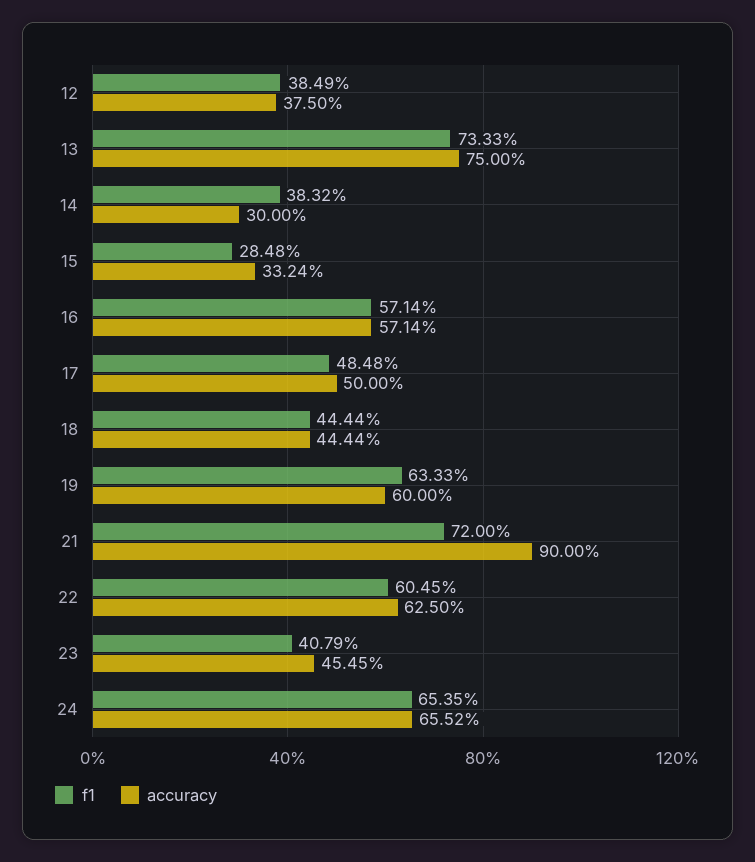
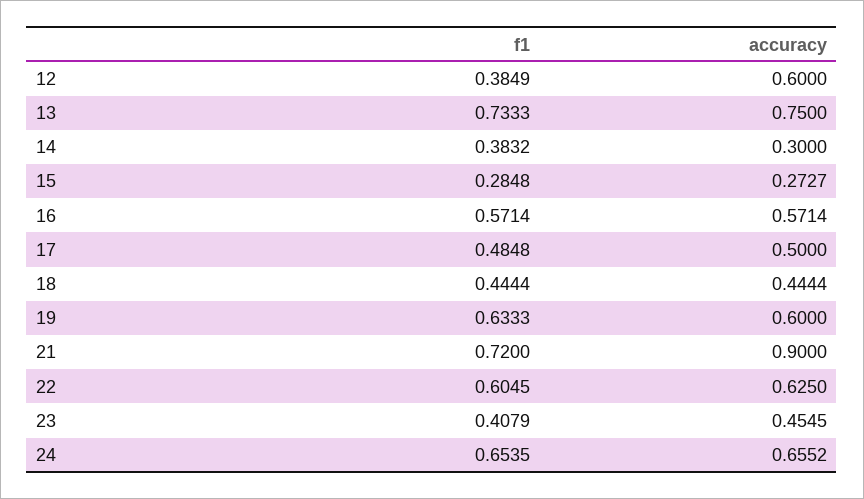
  {
    "f1": {
      "12": 0.3849,
      "13": 0.7333,
      "14": 0.3832,
      "15": 0.2848,
      "16": 0.5714,
      "17": 0.4848,
      "18": 0.4444,
      "19": 0.6333,
      "21": 0.72,
      "22": 0.6045,
      "23": 0.4079,
      "24": 0.6535
    },
    "accuracy": {
-     "12": 0.375,
+     "12": 0.6,
      "13": 0.75,
      "14": 0.3,
-     "15": 0.3324,
+     "15": 0.2727,
      "16": 0.5714,
      "17": 0.5,
      "18": 0.4444,
      "19": 0.6,
      "21": 0.9,
      "22": 0.625,
      "23": 0.4545,
      "24": 0.6552
    }
  }

